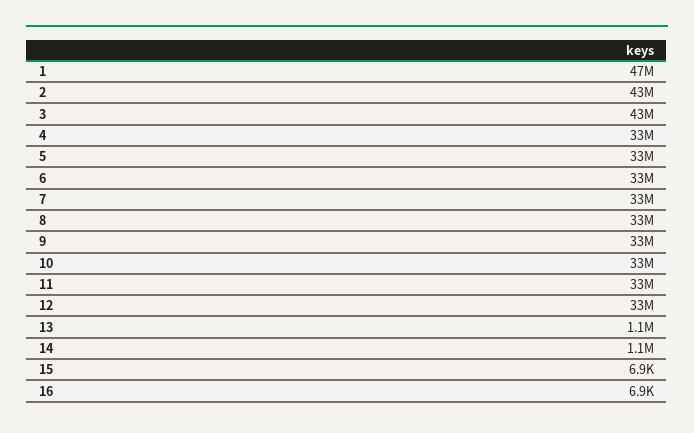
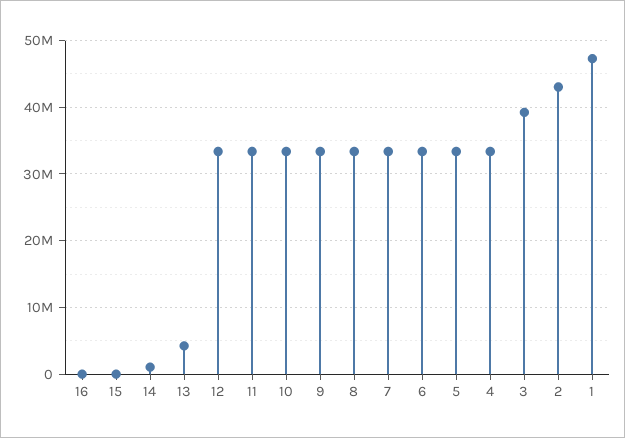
  {
    "1": 47000000,
    "2": 43000000,
-   "3": 43000000,
+   "3": 39000000,
    "4": 33000000,
    "5": 33000000,
    "6": 33000000,
    "7": 33000000,
    "8": 33000000,
    "9": 33000000,
    "10": 33000000,
    "11": 33000000,
    "12": 33000000,
-   "13": 1100000,
+   "13": 4000000,
    "14": 1100000,
    "15": 6900,
    "16": 6900
  }

